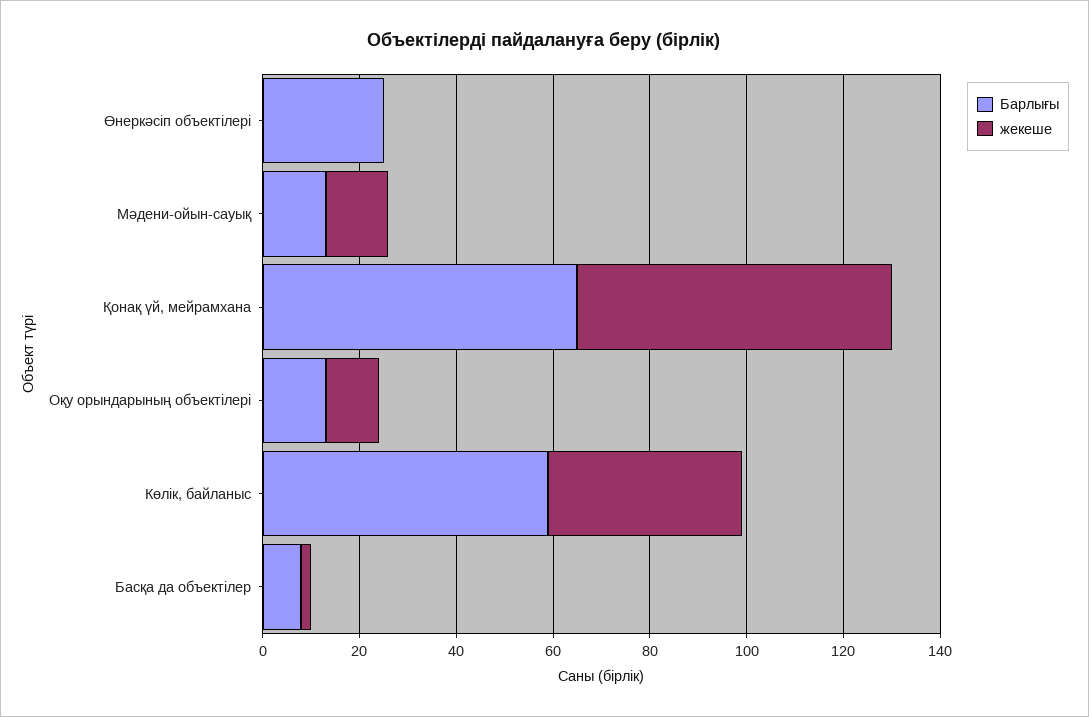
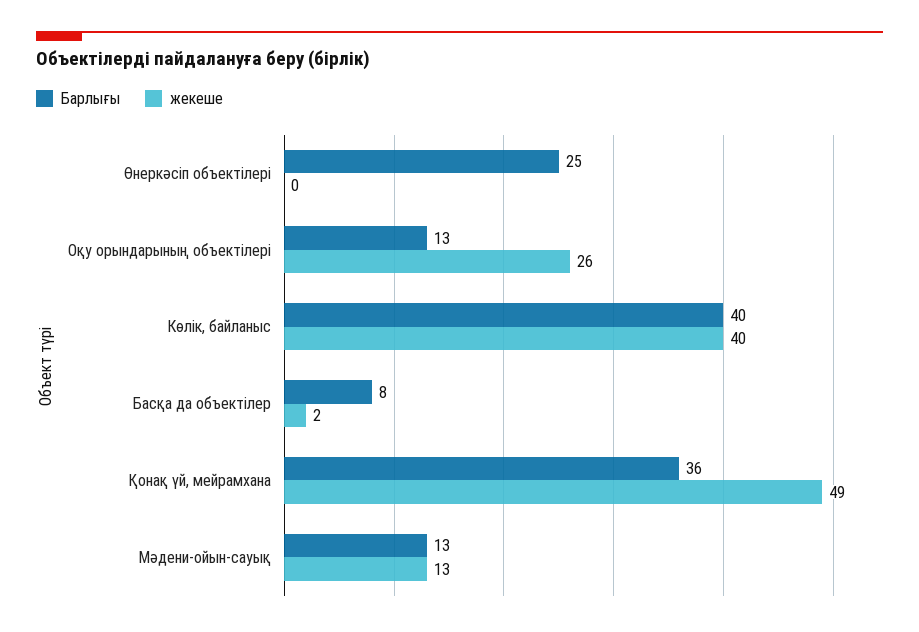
  {
    "Барлығы": {
      "Өнеркәсіп объектілері": 25,
      "Мәдени-ойын-сауық": 13,
-     "Қонақ үй, мейрамхана": 65,
+     "Қонақ үй, мейрамхана": 36,
      "Оқу орындарының объектілері": 13,
-     "Көлік, байланыс": 60,
+     "Көлік, байланыс": 40,
      "Басқа да объектілер": 8
    },
    "жекеше": {
      "Өнеркәсіп объектілері": 0,
      "Мәдени-ойын-сауық": 13,
-     "Қонақ үй, мейрамхана": 65,
+     "Қонақ үй, мейрамхана": 49,
-     "Оқу орындарының объектілері": 10,
+     "Оқу орындарының объектілері": 26,
      "Көлік, байланыс": 40,
      "Басқа да объектілер": 2
    }
  }

